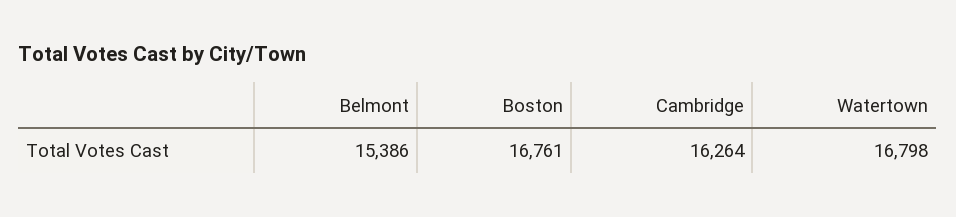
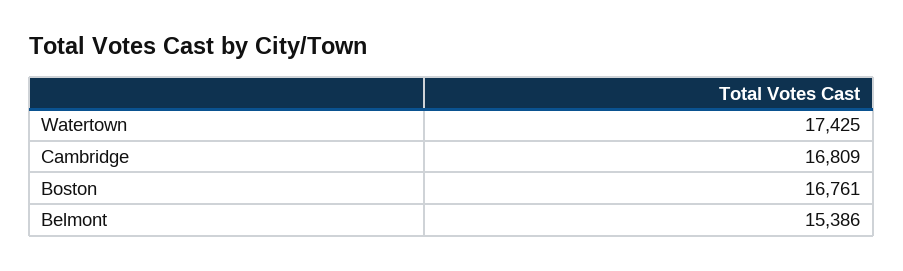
  {
    "Belmont": 15386,
    "Boston": 16761,
-   "Cambridge": 16264,
+   "Cambridge": 16809,
-   "Watertown": 16798
+   "Watertown": 17425
  }

